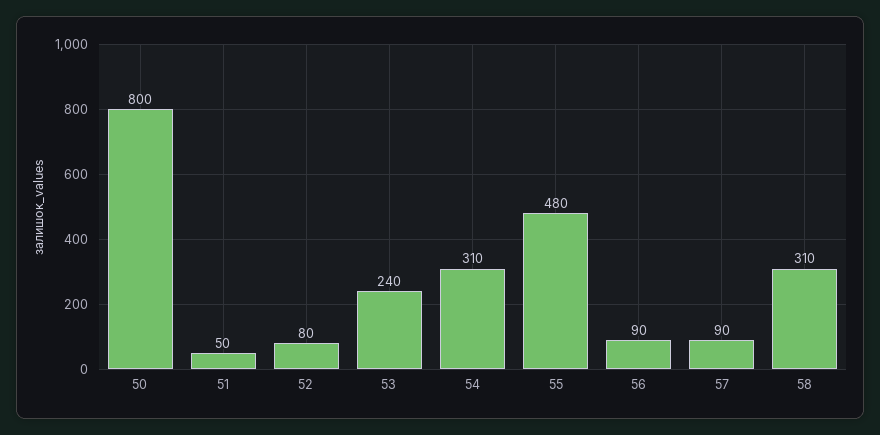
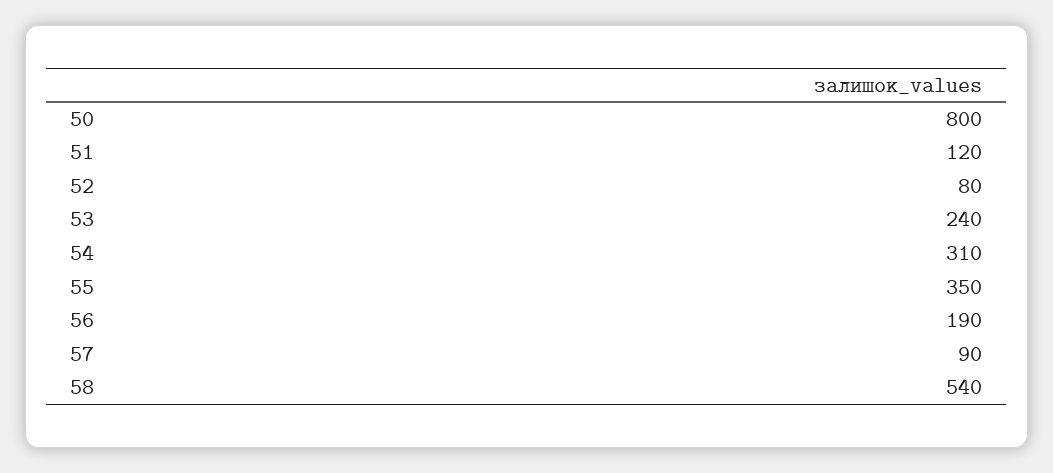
  {
    "50": 800,
-   "51": 50,
+   "51": 120,
    "52": 80,
    "53": 240,
    "54": 310,
-   "55": 480,
+   "55": 350,
-   "56": 90,
+   "56": 190,
    "57": 90,
-   "58": 310
+   "58": 540
  }

